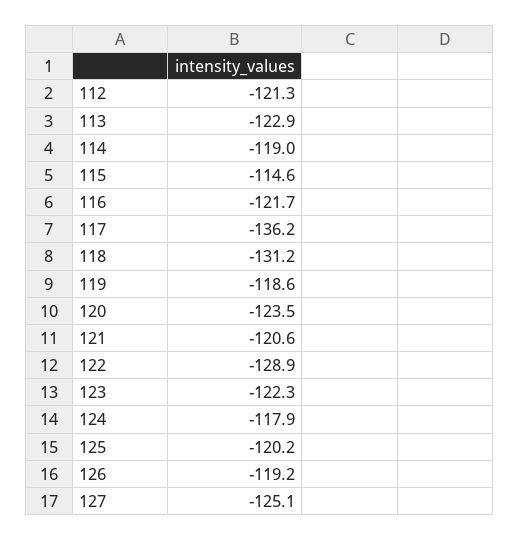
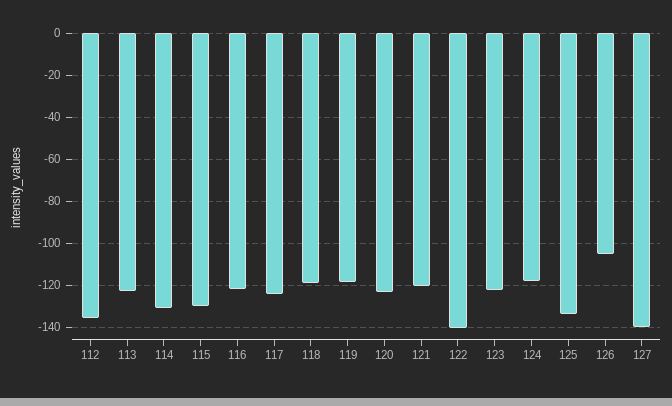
  {
-   "112": -121.3,
+   "112": -135,
    "113": -122.9,
-   "114": -119,
+   "114": -130,
-   "115": -114.6,
+   "115": -130,
    "116": -121.7,
-   "117": -136.2,
+   "117": -125,
-   "118": -131.2,
+   "118": -120,
    "119": -118.6,
    "120": -123.5,
    "121": -120.6,
-   "122": -128.9,
+   "122": -140,
    "123": -122.3,
    "124": -117.9,
-   "125": -120.2,
+   "125": -135,
-   "126": -119.2,
+   "126": -105,
-   "127": -125.1
+   "127": -140
  }

